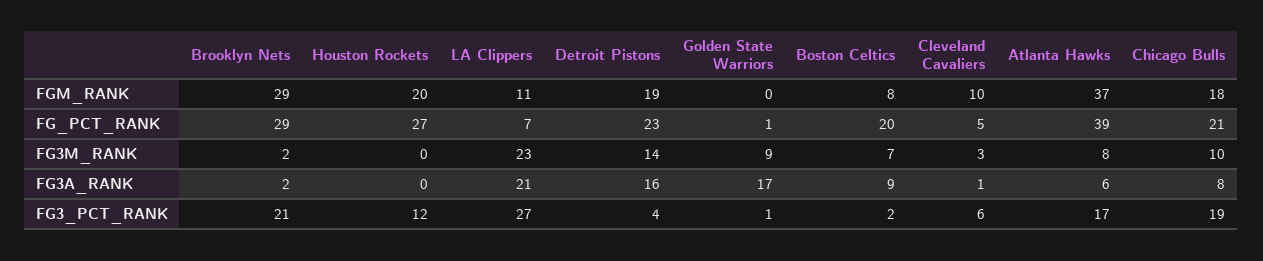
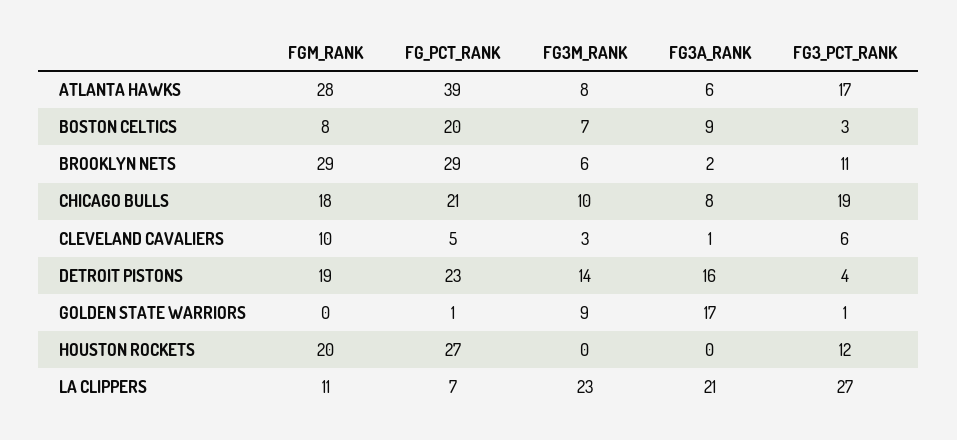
  {
    "Brooklyn Nets": {
      "FGM_RANK": 29,
      "FG_PCT_RANK": 29,
-     "FG3M_RANK": 2,
+     "FG3M_RANK": 6,
      "FG3A_RANK": 2,
-     "FG3_PCT_RANK": 21
+     "FG3_PCT_RANK": 11
    },
    "Houston Rockets": {
      "FGM_RANK": 20,
      "FG_PCT_RANK": 27,
      "FG3M_RANK": 0,
      "FG3A_RANK": 0,
      "FG3_PCT_RANK": 12
    },
    "LA Clippers": {
      "FGM_RANK": 11,
      "FG_PCT_RANK": 7,
      "FG3M_RANK": 23,
      "FG3A_RANK": 21,
      "FG3_PCT_RANK": 27
    },
    "Detroit Pistons": {
      "FGM_RANK": 19,
      "FG_PCT_RANK": 23,
      "FG3M_RANK": 14,
      "FG3A_RANK": 16,
      "FG3_PCT_RANK": 4
    },
    "Golden State Warriors": {
      "FGM_RANK": 0,
      "FG_PCT_RANK": 1,
      "FG3M_RANK": 9,
      "FG3A_RANK": 17,
      "FG3_PCT_RANK": 1
    },
    "Boston Celtics": {
      "FGM_RANK": 8,
      "FG_PCT_RANK": 20,
      "FG3M_RANK": 7,
      "FG3A_RANK": 9,
-     "FG3_PCT_RANK": 2
+     "FG3_PCT_RANK": 3
    },
    "Cleveland Cavaliers": {
      "FGM_RANK": 10,
      "FG_PCT_RANK": 5,
      "FG3M_RANK": 3,
      "FG3A_RANK": 1,
      "FG3_PCT_RANK": 6
    },
    "Atlanta Hawks": {
-     "FGM_RANK": 37,
+     "FGM_RANK": 28,
      "FG_PCT_RANK": 39,
      "FG3M_RANK": 8,
      "FG3A_RANK": 6,
      "FG3_PCT_RANK": 17
    },
    "Chicago Bulls": {
      "FGM_RANK": 18,
      "FG_PCT_RANK": 21,
      "FG3M_RANK": 10,
      "FG3A_RANK": 8,
      "FG3_PCT_RANK": 19
    }
  }

